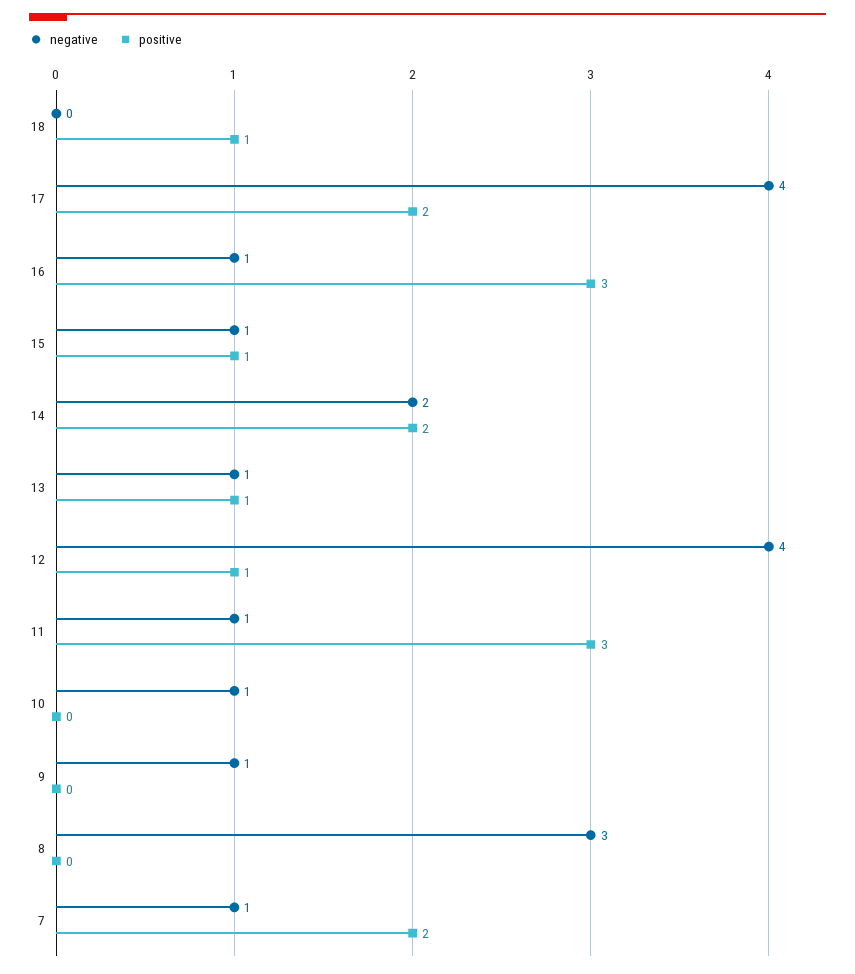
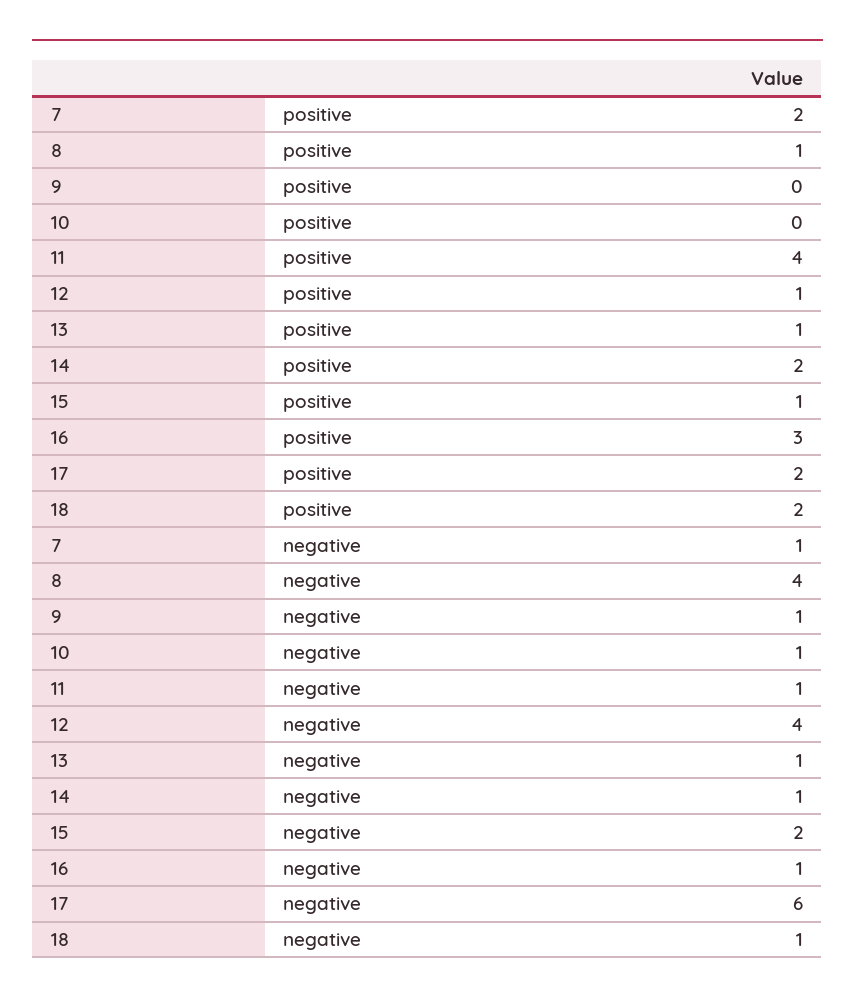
  {
    "negative": {
-     "18": 0,
+     "18": 1,
-     "17": 4,
+     "17": 6,
      "16": 1,
-     "15": 1,
+     "15": 2,
-     "14": 2,
+     "14": 1,
      "13": 1,
      "12": 4,
      "11": 1,
      "10": 1,
      "9": 1,
-     "8": 3,
+     "8": 4,
      "7": 1
    },
    "positive": {
-     "18": 1,
+     "18": 2,
      "17": 2,
      "16": 3,
      "15": 1,
      "14": 2,
      "13": 1,
      "12": 1,
-     "11": 3,
+     "11": 4,
      "10": 0,
      "9": 0,
-     "8": 0,
+     "8": 1,
      "7": 2
    }
  }

